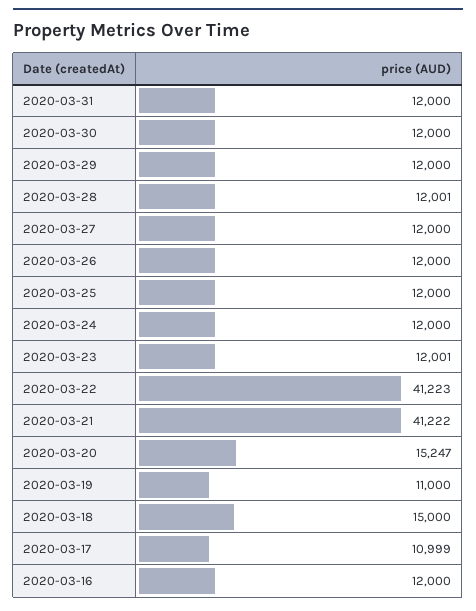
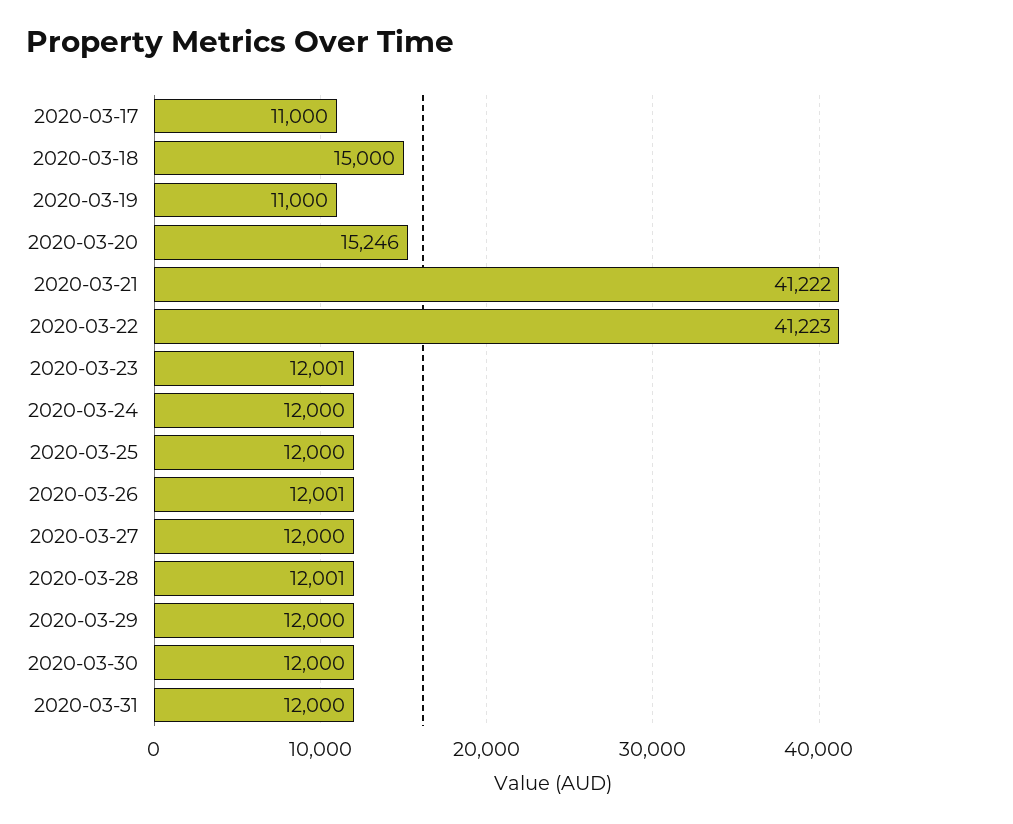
  {
    "2020-03-31": 12000,
    "2020-03-30": 12000,
    "2020-03-29": 12000,
    "2020-03-28": 12001,
    "2020-03-27": 12000,
-   "2020-03-26": 12000,
+   "2020-03-26": 12001,
    "2020-03-25": 12000,
    "2020-03-24": 12000,
    "2020-03-23": 12001,
    "2020-03-22": 41223,
    "2020-03-21": 41222,
-   "2020-03-20": 15247,
+   "2020-03-20": 15246,
    "2020-03-19": 11000,
    "2020-03-18": 15000,
-   "2020-03-17": 10999,
+   "2020-03-17": 11000
-   "2020-03-16": 12000
  }

